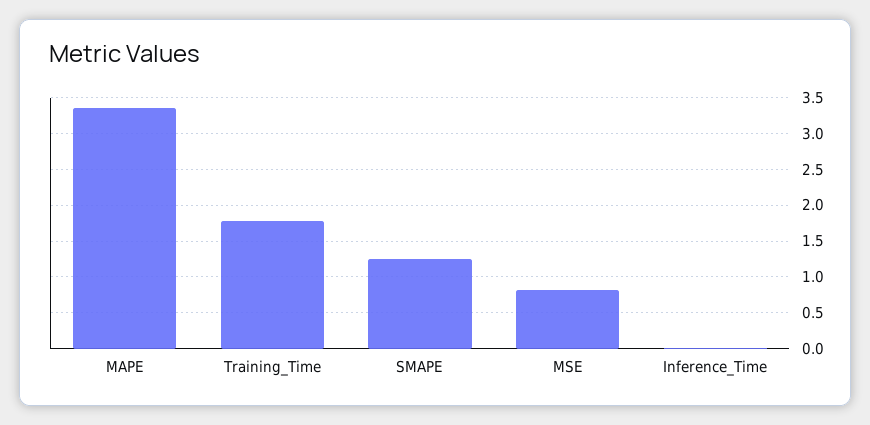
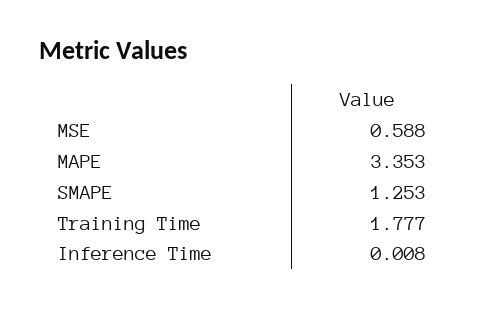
  {
    "MAPE": 3.353,
    "Training_Time": 1.777,
    "SMAPE": 1.253,
-   "MSE": 0.8,
+   "MSE": 0.588,
    "Inference_Time": 0.008
  }

